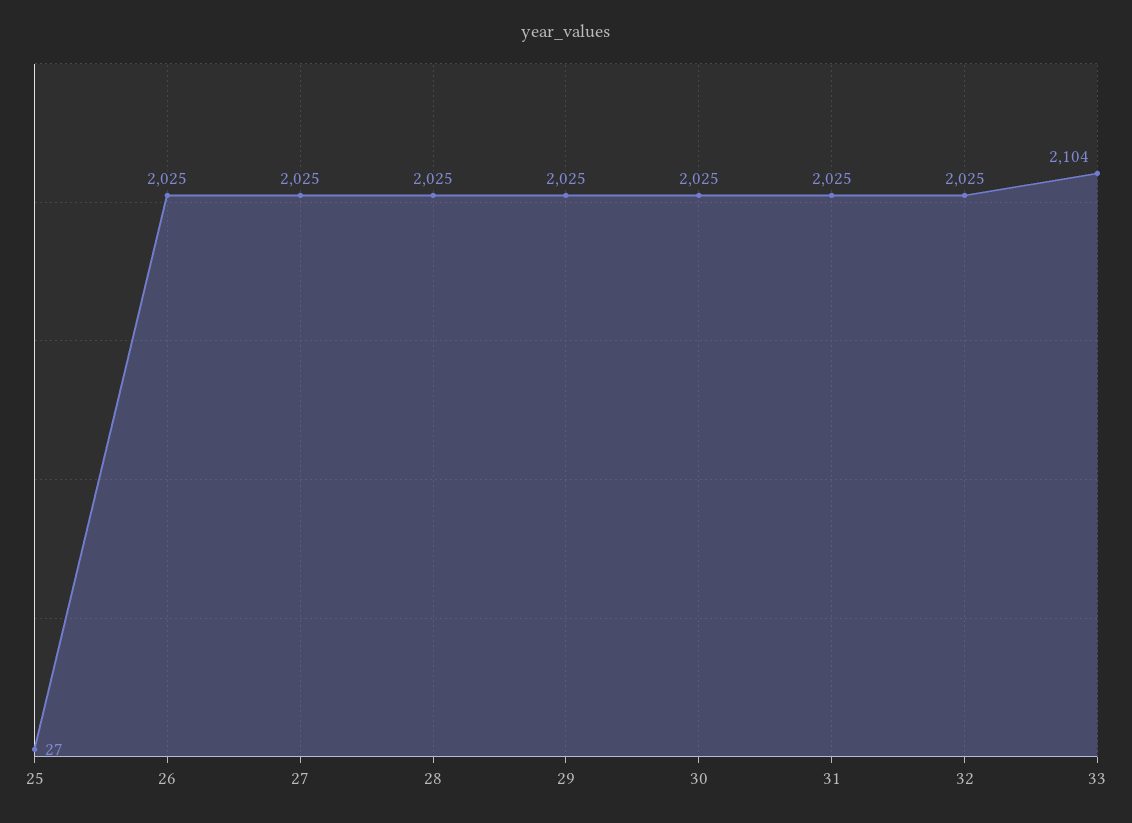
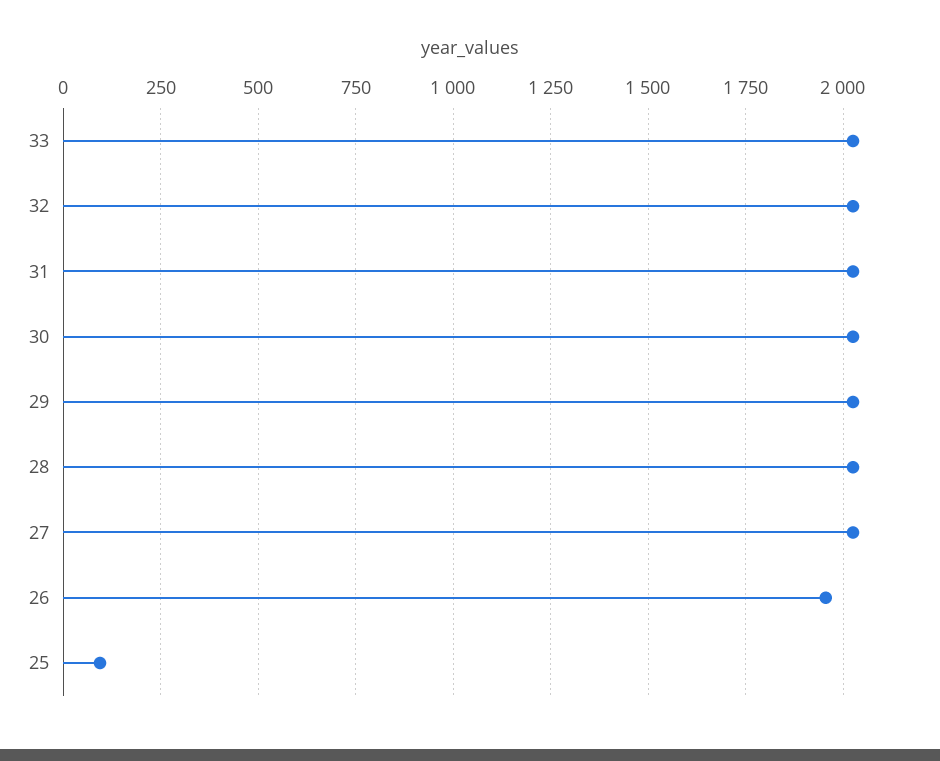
  {
-   "25": 27,
+   "25": 100,
-   "26": 2025,
+   "26": 1950,
    "27": 2025,
    "28": 2025,
    "29": 2025,
    "30": 2025,
    "31": 2025,
    "32": 2025,
-   "33": 2104
+   "33": 2025
  }

